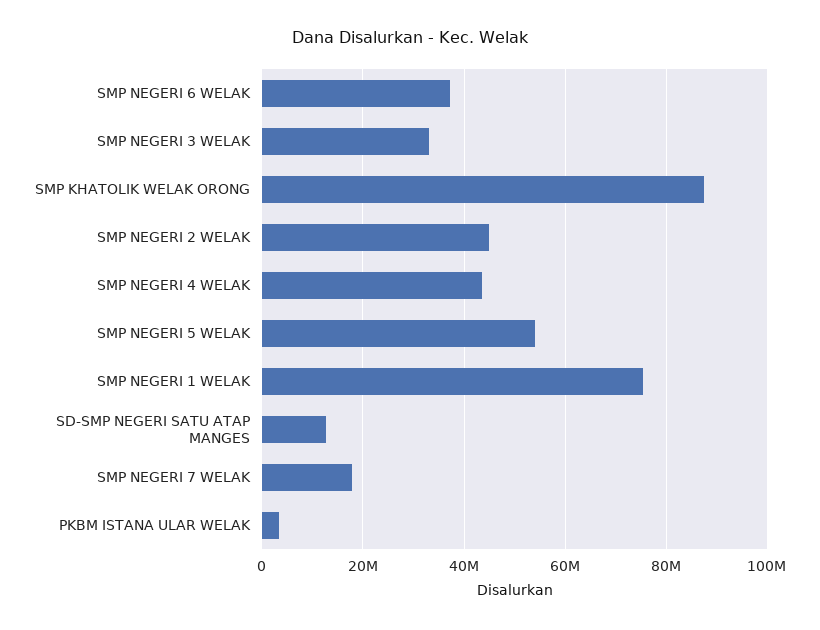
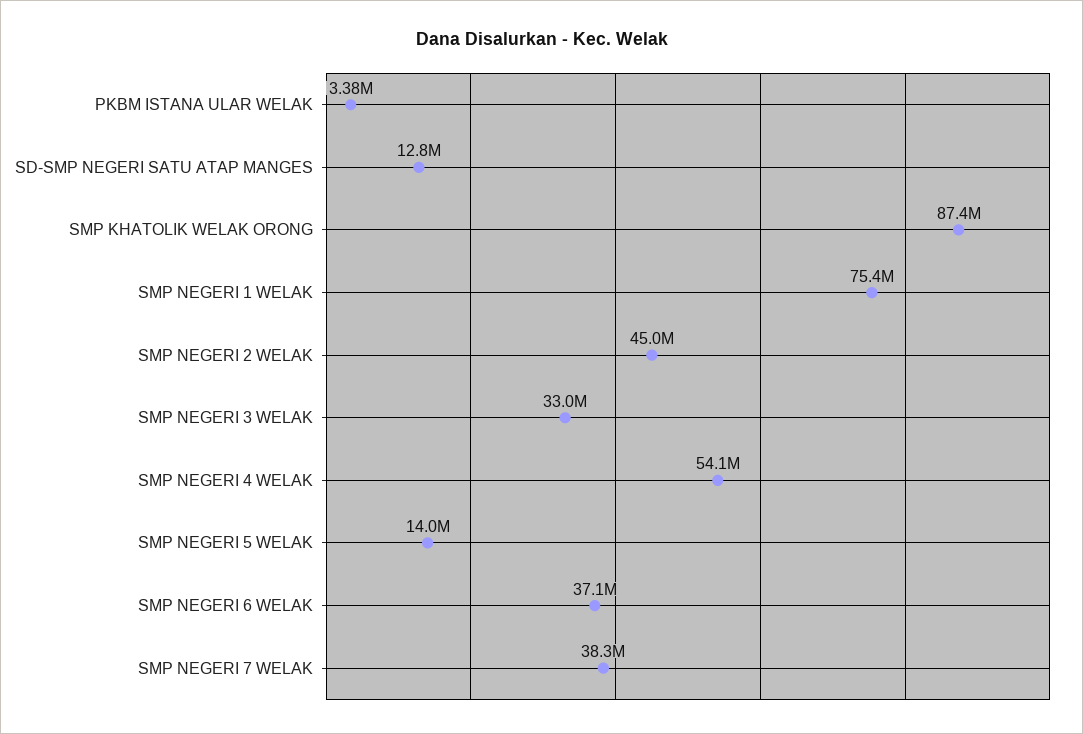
  {
    "SMP NEGERI 6 WELAK": 37100000,
    "SMP NEGERI 3 WELAK": 33000000,
    "SMP KHATOLIK WELAK ORONG": 87400000,
    "SMP NEGERI 2 WELAK": 45000000,
-   "SMP NEGERI 4 WELAK": 44000000,
+   "SMP NEGERI 4 WELAK": 54100000,
-   "SMP NEGERI 5 WELAK": 54000000,
+   "SMP NEGERI 5 WELAK": 14000000,
    "SMP NEGERI 1 WELAK": 75400000,
    "SD-SMP NEGERI SATU ATAP MANGES": 12800000,
-   "SMP NEGERI 7 WELAK": 18000000,
+   "SMP NEGERI 7 WELAK": 38300000,
    "PKBM ISTANA ULAR WELAK": 3380000
  }

